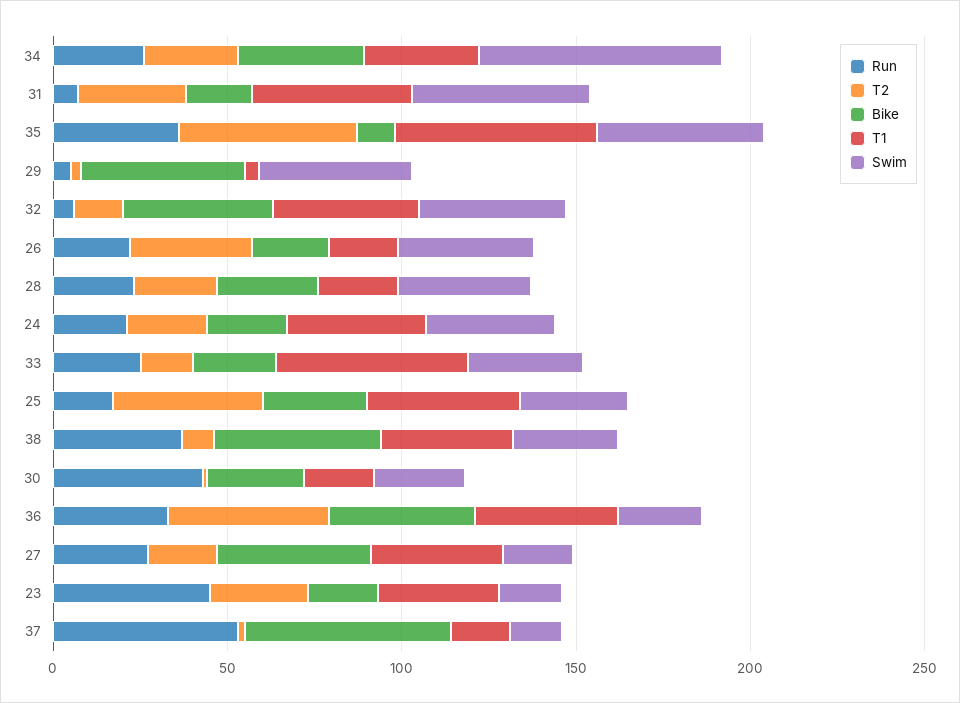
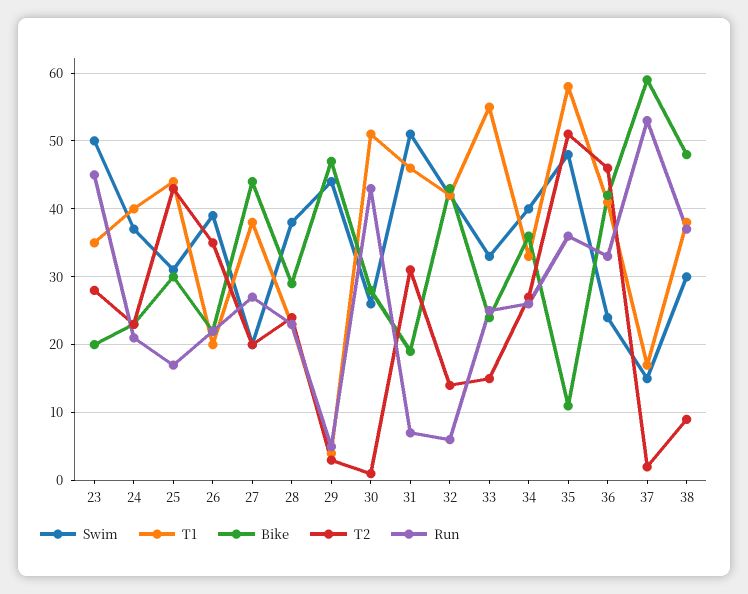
  {
    "Run": {
      "34": 26,
      "31": 7,
      "35": 36,
      "29": 5,
      "32": 6,
      "26": 22,
      "28": 23,
      "24": 21,
      "33": 25,
      "25": 17,
      "38": 37,
      "30": 43,
      "36": 33,
      "27": 27,
      "23": 45,
      "37": 53
    },
    "T2": {
      "34": 27,
      "31": 31,
      "35": 51,
      "29": 3,
      "32": 14,
      "26": 35,
      "28": 24,
      "24": 23,
      "33": 15,
      "25": 43,
      "38": 9,
      "30": 1,
      "36": 46,
      "27": 20,
      "23": 28,
      "37": 2
    },
    "Bike": {
      "34": 36,
      "31": 19,
      "35": 11,
      "29": 47,
      "32": 43,
      "26": 22,
      "28": 29,
      "24": 23,
      "33": 24,
      "25": 30,
      "38": 48,
      "30": 28,
      "36": 42,
      "27": 44,
      "23": 20,
      "37": 59
    },
    "T1": {
      "34": 33,
      "31": 46,
      "35": 58,
      "29": 4,
      "32": 42,
      "26": 20,
      "28": 23,
      "24": 40,
      "33": 55,
      "25": 44,
      "38": 38,
-     "30": 20,
+     "30": 51,
      "36": 41,
      "27": 38,
      "23": 35,
      "37": 17
    },
    "Swim": {
-     "34": 70,
+     "34": 40,
      "31": 51,
      "35": 48,
      "29": 44,
      "32": 42,
      "26": 39,
      "28": 38,
      "24": 37,
      "33": 33,
      "25": 31,
      "38": 30,
      "30": 26,
      "36": 24,
      "27": 20,
-     "23": 20,
+     "23": 50,
      "37": 15
    }
  }

